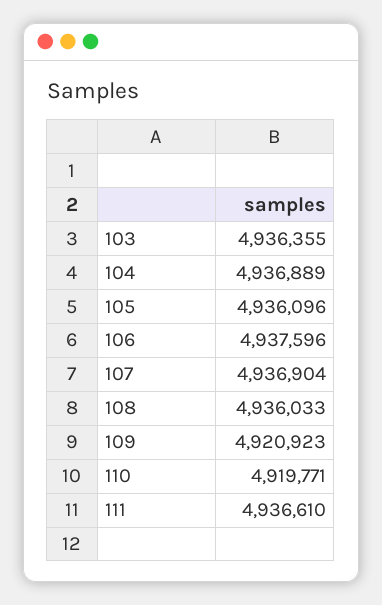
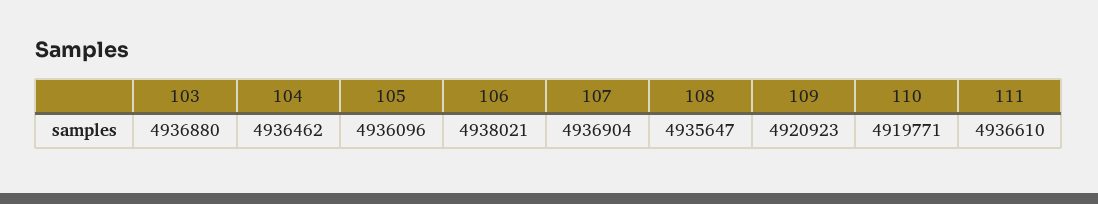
  {
-   "103": 4936355,
+   "103": 4936880,
-   "104": 4936889,
+   "104": 4936462,
    "105": 4936096,
-   "106": 4937596,
+   "106": 4938021,
    "107": 4936904,
-   "108": 4936033,
+   "108": 4935647,
    "109": 4920923,
    "110": 4919771,
    "111": 4936610
  }

